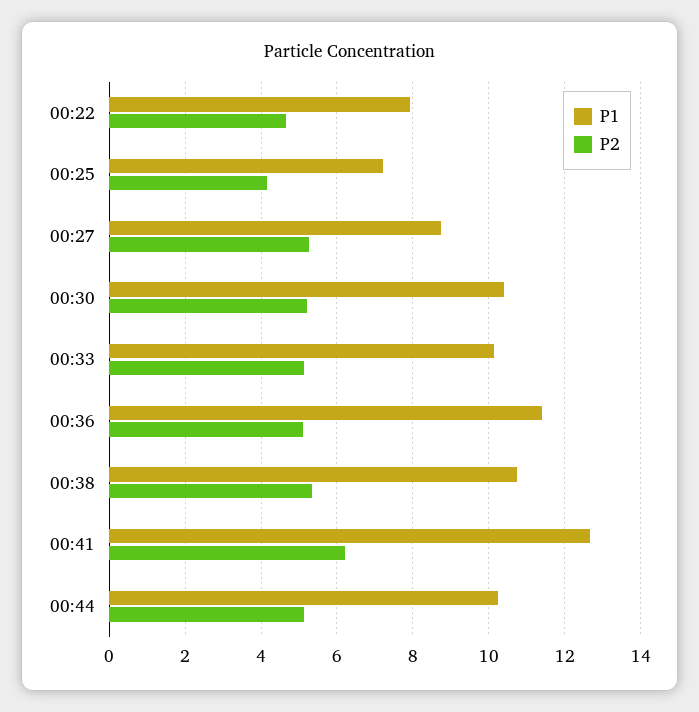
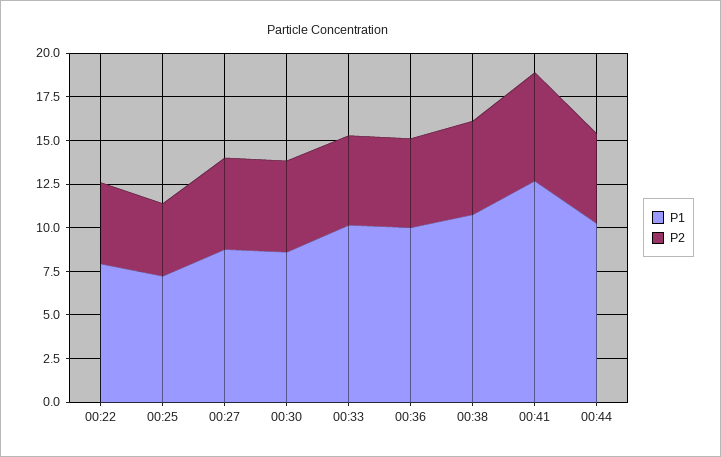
  {
    "P1": {
      "00:22": 8,
      "00:25": 7.2,
      "00:27": 8.8,
-     "00:30": 10.4,
+     "00:30": 8.5,
      "00:33": 10.2,
-     "00:36": 11.4,
+     "00:36": 10,
      "00:38": 10.8,
      "00:41": 12.6,
      "00:44": 10.2
    },
    "P2": {
      "00:22": 4.6,
      "00:25": 4.2,
      "00:27": 5.2,
      "00:30": 5.2,
      "00:33": 5.2,
      "00:36": 5.2,
      "00:38": 5.4,
      "00:41": 6.2,
      "00:44": 5.2
    }
  }

